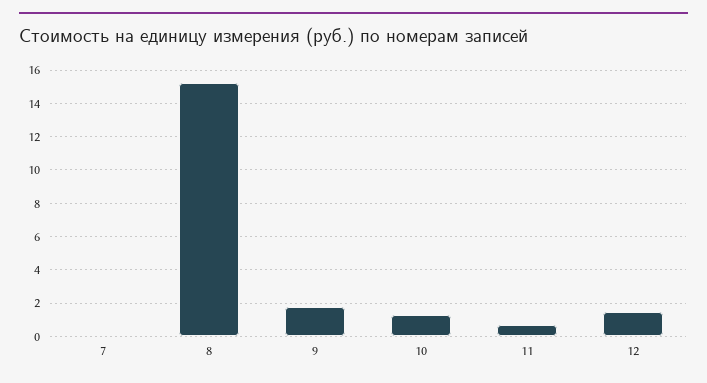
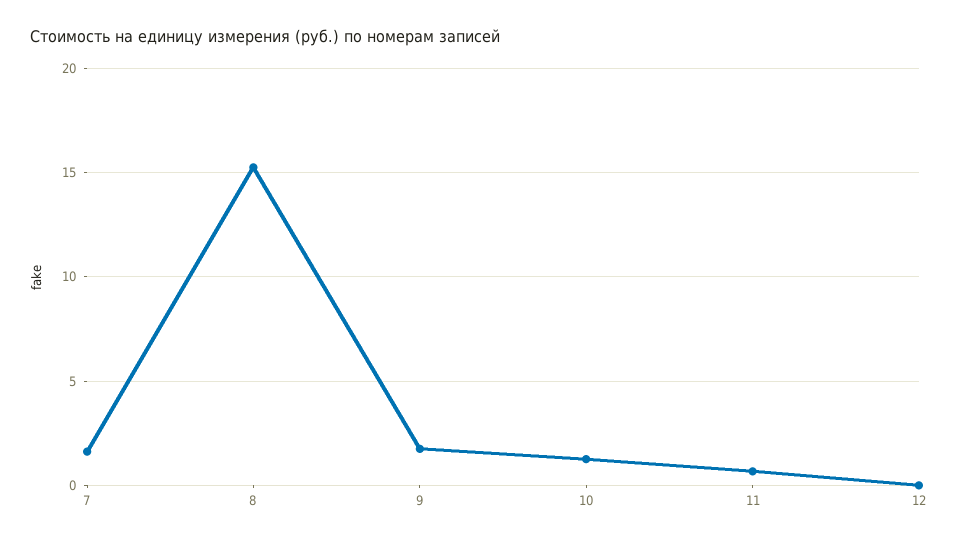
  {
-   "7": 0,
+   "7": 1.5,
    "8": 15.5,
    "9": 2,
    "10": 1.5,
    "11": 0.5,
-   "12": 1.5
+   "12": 0
  }

